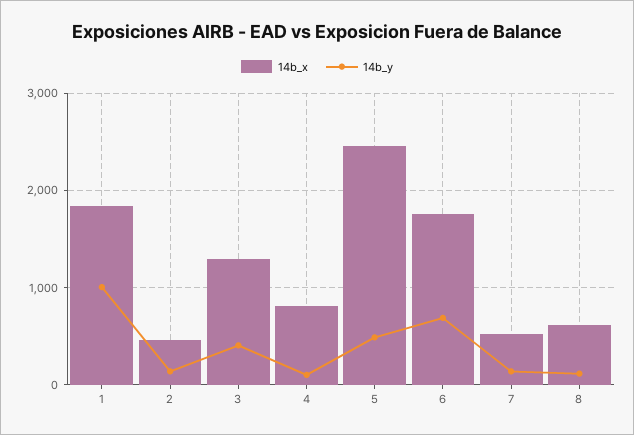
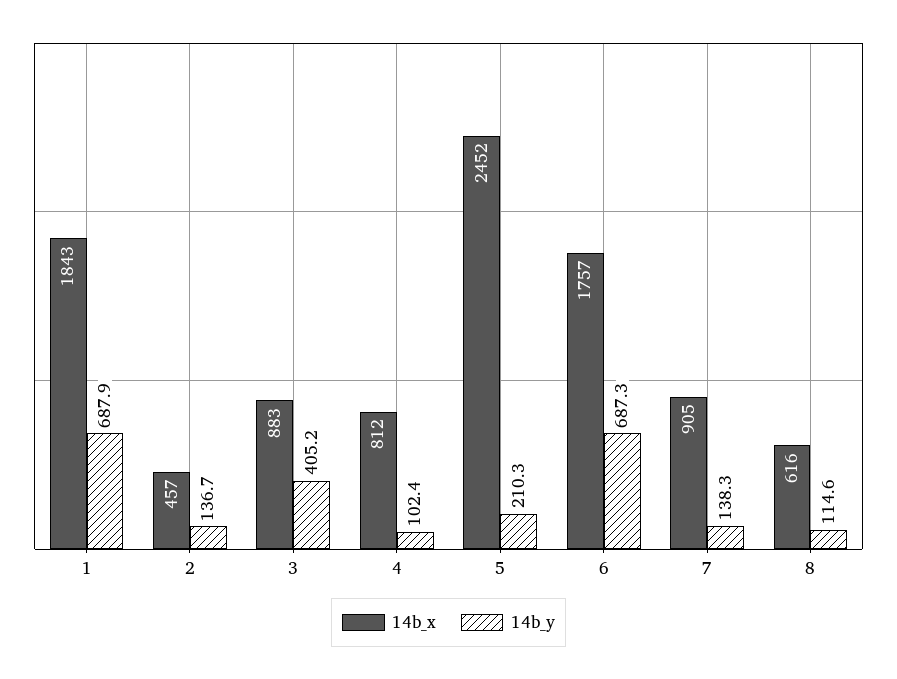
  {
    "14b_x": {
      "1": 1843,
      "2": 457,
-     "3": 1300,
+     "3": 883,
      "4": 812,
      "5": 2452,
      "6": 1757,
-     "7": 500,
+     "7": 905,
      "8": 616
    },
    "14b_y": {
-     "1": 1000,
+     "1": 687.9,
      "2": 136.7,
      "3": 405.2,
      "4": 102.4,
-     "5": 500,
+     "5": 210.3,
      "6": 687.3,
      "7": 138.3,
      "8": 114.6
    }
  }

